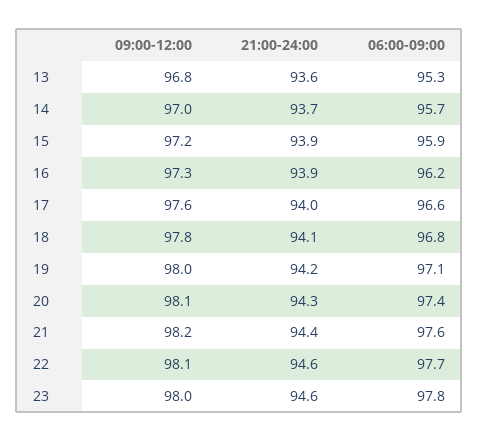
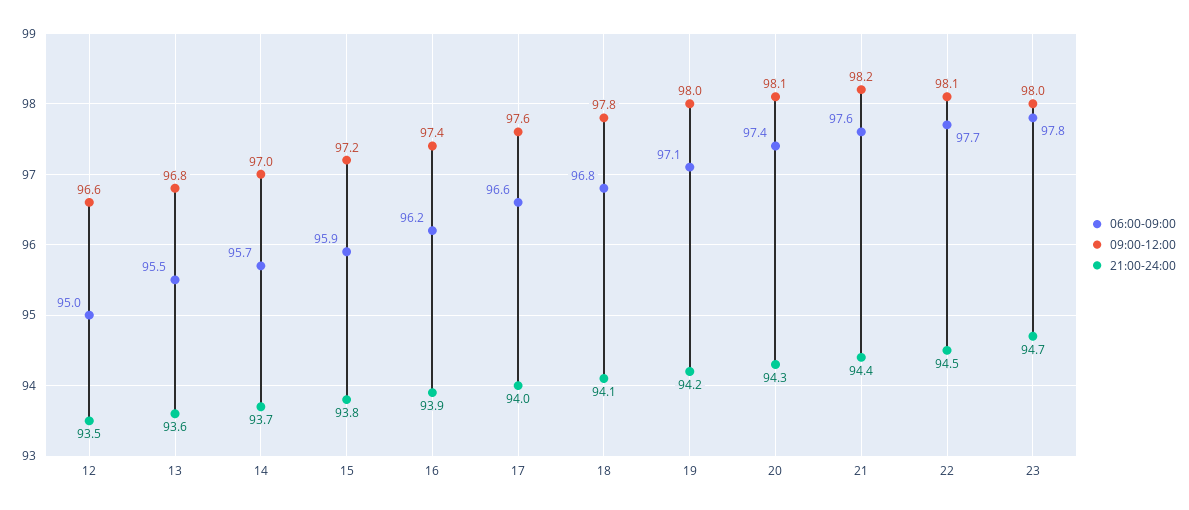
  {
    "09:00-12:00": {
      "13": 96.8,
      "14": 97,
      "15": 97.2,
-     "16": 97.3,
+     "16": 97.4,
      "17": 97.6,
      "18": 97.8,
      "19": 98,
      "20": 98.1,
      "21": 98.2,
      "22": 98.1,
-     "23": 98
+     "23": 98,
+     "12": 96.6
    },
    "21:00-24:00": {
      "13": 93.6,
      "14": 93.7,
-     "15": 93.9,
+     "15": 93.8,
      "16": 93.9,
      "17": 94,
      "18": 94.1,
      "19": 94.2,
      "20": 94.3,
      "21": 94.4,
-     "22": 94.6,
+     "22": 94.5,
-     "23": 94.6
+     "23": 94.7,
+     "12": 93.5
    },
    "06:00-09:00": {
-     "13": 95.3,
+     "13": 95.5,
      "14": 95.7,
      "15": 95.9,
      "16": 96.2,
      "17": 96.6,
      "18": 96.8,
      "19": 97.1,
      "20": 97.4,
      "21": 97.6,
      "22": 97.7,
-     "23": 97.8
+     "23": 97.8,
+     "12": 95
    }
  }

